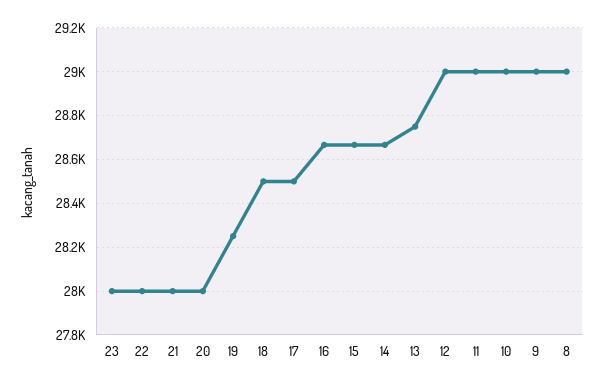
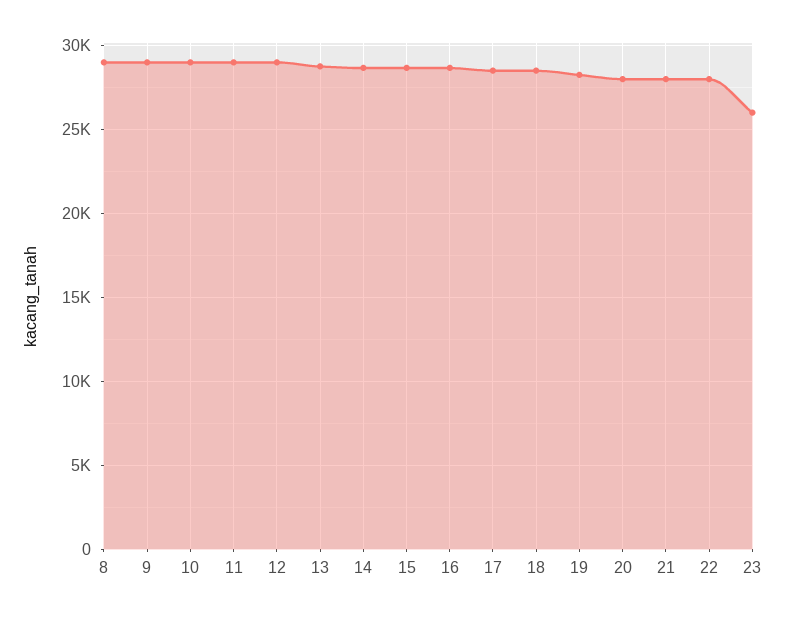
  {
-   "23": 28000,
+   "23": 26000,
    "22": 28000,
    "21": 28000,
    "20": 28000,
    "19": 28250,
    "18": 28500,
    "17": 28500,
    "16": 28650,
    "15": 28650,
    "14": 28650,
    "13": 28750,
    "12": 29000,
    "11": 29000,
    "10": 29000,
    "9": 29000,
    "8": 29000
  }

